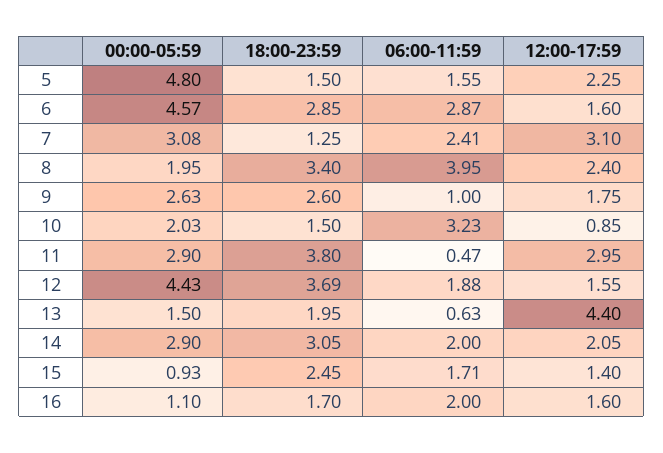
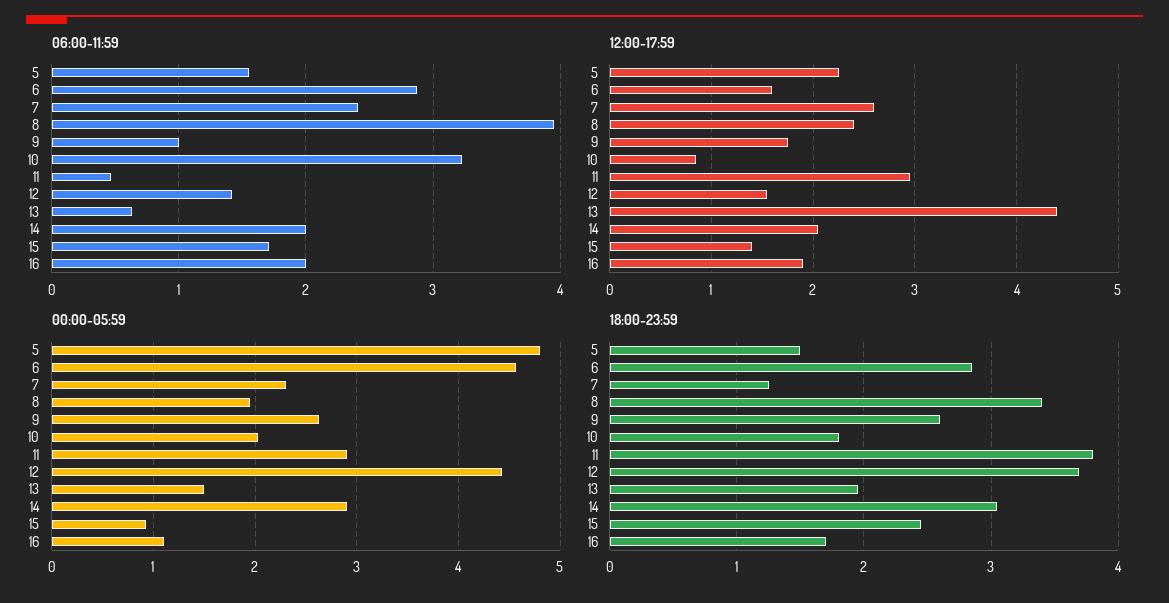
  {
    "00:00-05:59": {
      "5": 4.8,
      "6": 4.57,
-     "7": 3.08,
+     "7": 2.3,
      "8": 1.95,
      "9": 2.63,
      "10": 2.03,
      "11": 2.9,
      "12": 4.43,
      "13": 1.5,
      "14": 2.9,
      "15": 0.93,
      "16": 1.1
    },
    "18:00-23:59": {
      "5": 1.5,
      "6": 2.85,
      "7": 1.25,
      "8": 3.4,
      "9": 2.6,
-     "10": 1.5,
+     "10": 1.8,
      "11": 3.8,
      "12": 3.69,
      "13": 1.95,
      "14": 3.05,
      "15": 2.45,
      "16": 1.7
    },
    "06:00-11:59": {
      "5": 1.55,
      "6": 2.87,
      "7": 2.41,
      "8": 3.95,
      "9": 1,
      "10": 3.23,
      "11": 0.47,
-     "12": 1.88,
+     "12": 1.4,
      "13": 0.63,
      "14": 2,
      "15": 1.71,
      "16": 2
    },
    "12:00-17:59": {
      "5": 2.25,
      "6": 1.6,
-     "7": 3.1,
+     "7": 2.6,
      "8": 2.4,
      "9": 1.75,
      "10": 0.85,
      "11": 2.95,
      "12": 1.55,
      "13": 4.4,
      "14": 2.05,
      "15": 1.4,
-     "16": 1.6
+     "16": 1.9
    }
  }

